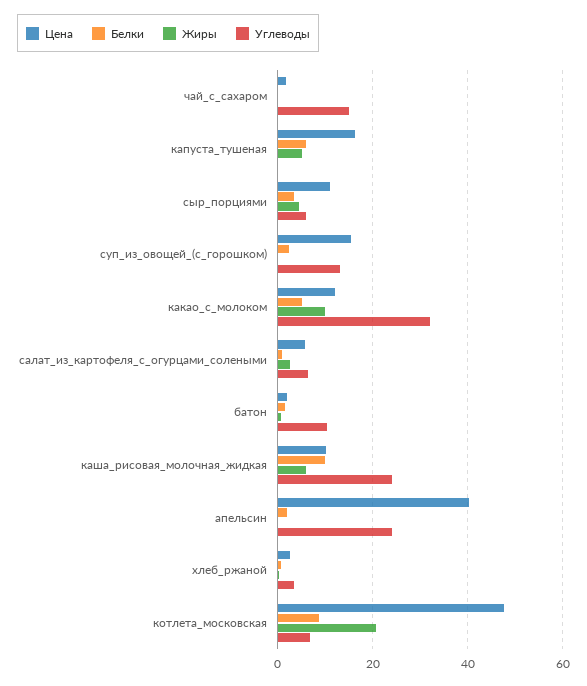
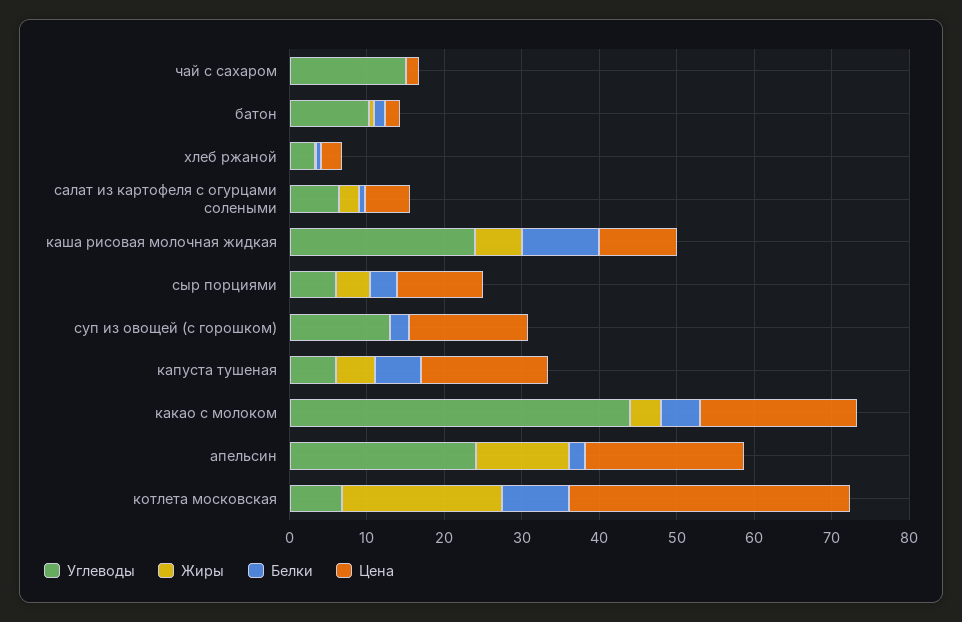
  {
    "Цена": {
      "чай_с_сахаром": 2,
      "капуста_тушеная": 16,
      "сыр_порциями": 12,
      "суп_из_овощей_(с_горошком)": 16,
-     "какао_с_молоком": 12,
+     "какао_с_молоком": 20,
      "салат_из_картофеля_с_огурцами_солеными": 6,
      "батон": 2,
      "каша_рисовая_молочная_жидкая": 10,
-     "апельсин": 40,
+     "апельсин": 20,
      "хлеб_ржаной": 2,
-     "котлета_московская": 48
+     "котлета_московская": 36
    },
    "Белки": {
      "чай_с_сахаром": 0,
      "капуста_тушеная": 6,
      "сыр_порциями": 4,
      "суп_из_овощей_(с_горошком)": 2,
      "какао_с_молоком": 6,
      "салат_из_картофеля_с_огурцами_солеными": 0,
      "батон": 2,
      "каша_рисовая_молочная_жидкая": 10,
      "апельсин": 2,
      "хлеб_ржаной": 0,
      "котлета_московская": 8
    },
    "Жиры": {
      "чай_с_сахаром": 0,
      "капуста_тушеная": 6,
      "сыр_порциями": 4,
      "суп_из_овощей_(с_горошком)": 0,
-     "какао_с_молоком": 10,
+     "какао_с_молоком": 4,
      "салат_из_картофеля_с_огурцами_солеными": 2,
      "батон": 0,
      "каша_рисовая_молочная_жидкая": 6,
-     "апельсин": 0,
+     "апельсин": 12,
      "хлеб_ржаной": 0,
      "котлета_московская": 20
    },
    "Углеводы": {
      "чай_с_сахаром": 16,
-     "капуста_тушеная": 0,
+     "капуста_тушеная": 6,
      "сыр_порциями": 6,
      "суп_из_овощей_(с_горошком)": 14,
-     "какао_с_молоком": 32,
+     "какао_с_молоком": 44,
      "салат_из_картофеля_с_огурцами_солеными": 6,
      "батон": 10,
      "каша_рисовая_молочная_жидкая": 24,
      "апельсин": 24,
      "хлеб_ржаной": 4,
      "котлета_московская": 6
    }
  }

